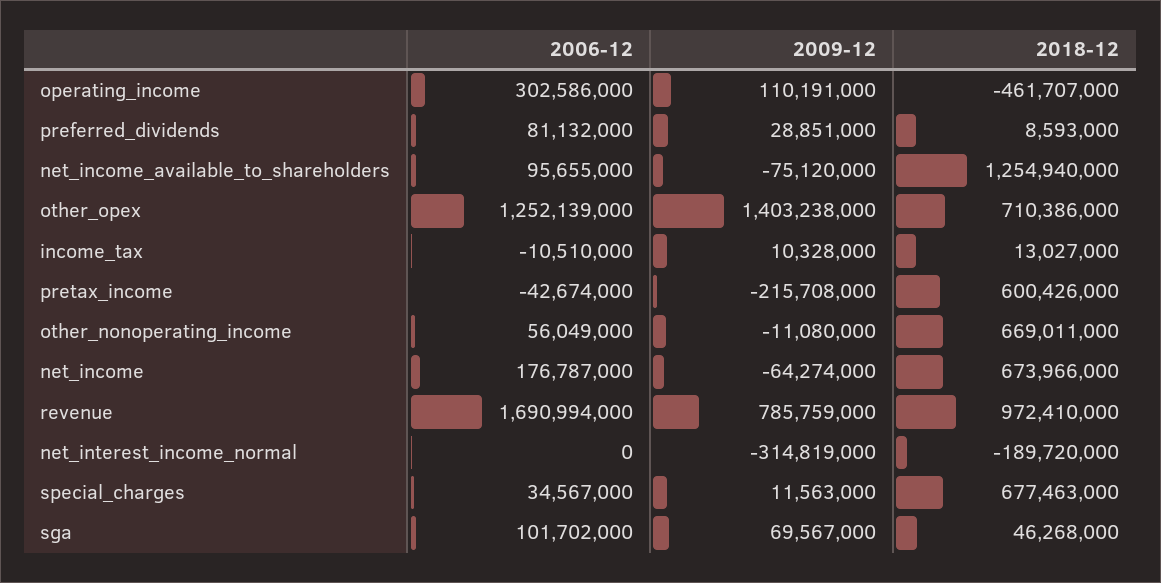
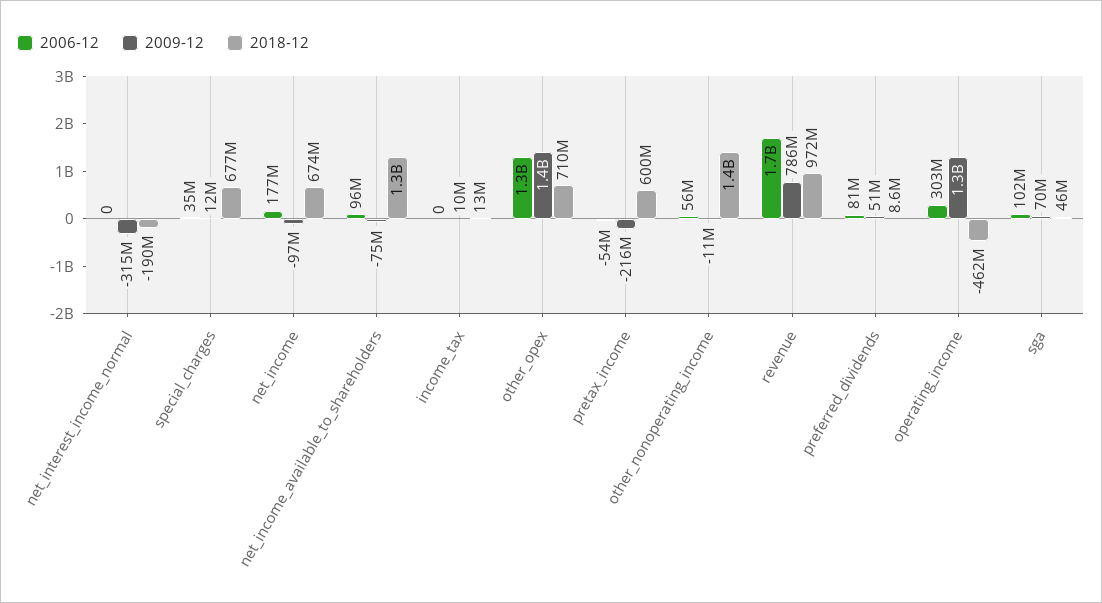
  {
    "2006-12": {
      "operating_income": 302586000,
      "preferred_dividends": 81132000,
      "net_income_available_to_shareholders": 95655000,
      "other_opex": 1252139000,
-     "income_tax": -10510000,
+     "income_tax": 0,
-     "pretax_income": -42674000,
+     "pretax_income": -54000000,
      "other_nonoperating_income": 56049000,
      "net_income": 176787000,
      "revenue": 1690994000,
      "net_interest_income_normal": 0,
      "special_charges": 34567000,
      "sga": 101702000
    },
    "2009-12": {
-     "operating_income": 110191000,
+     "operating_income": 1300000000,
-     "preferred_dividends": 28851000,
+     "preferred_dividends": 51000000,
      "net_income_available_to_shareholders": -75120000,
      "other_opex": 1403238000,
      "income_tax": 10328000,
      "pretax_income": -215708000,
      "other_nonoperating_income": -11080000,
-     "net_income": -64274000,
+     "net_income": -97000000,
      "revenue": 785759000,
      "net_interest_income_normal": -314819000,
      "special_charges": 11563000,
      "sga": 69567000
    },
    "2018-12": {
      "operating_income": -461707000,
      "preferred_dividends": 8593000,
      "net_income_available_to_shareholders": 1254940000,
      "other_opex": 710386000,
      "income_tax": 13027000,
      "pretax_income": 600426000,
-     "other_nonoperating_income": 669011000,
+     "other_nonoperating_income": 1400000000,
      "net_income": 673966000,
      "revenue": 972410000,
      "net_interest_income_normal": -189720000,
      "special_charges": 677463000,
      "sga": 46268000
    }
  }

